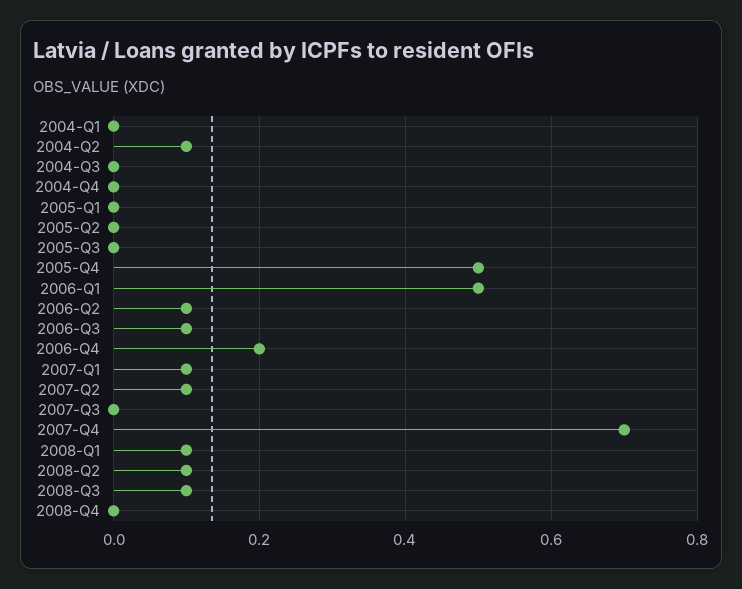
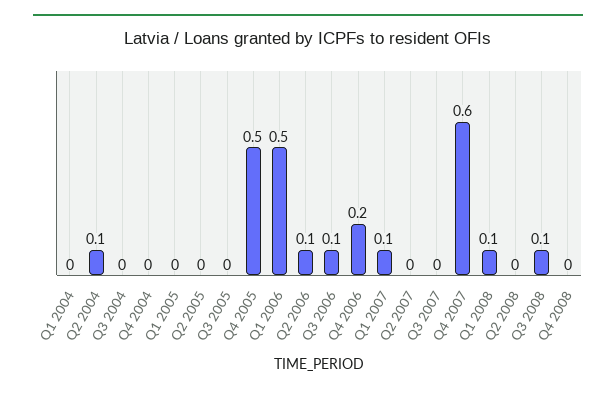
  {
    "2004-Q1": 0,
    "2004-Q2": 0.1,
    "2004-Q3": 0,
    "2004-Q4": 0,
    "2005-Q1": 0,
    "2005-Q2": 0,
    "2005-Q3": 0,
    "2005-Q4": 0.5,
    "2006-Q1": 0.5,
    "2006-Q2": 0.1,
    "2006-Q3": 0.1,
    "2006-Q4": 0.2,
    "2007-Q1": 0.1,
-   "2007-Q2": 0.1,
+   "2007-Q2": 0,
    "2007-Q3": 0,
-   "2007-Q4": 0.7,
+   "2007-Q4": 0.6,
    "2008-Q1": 0.1,
-   "2008-Q2": 0.1,
+   "2008-Q2": 0,
    "2008-Q3": 0.1,
    "2008-Q4": 0
  }

